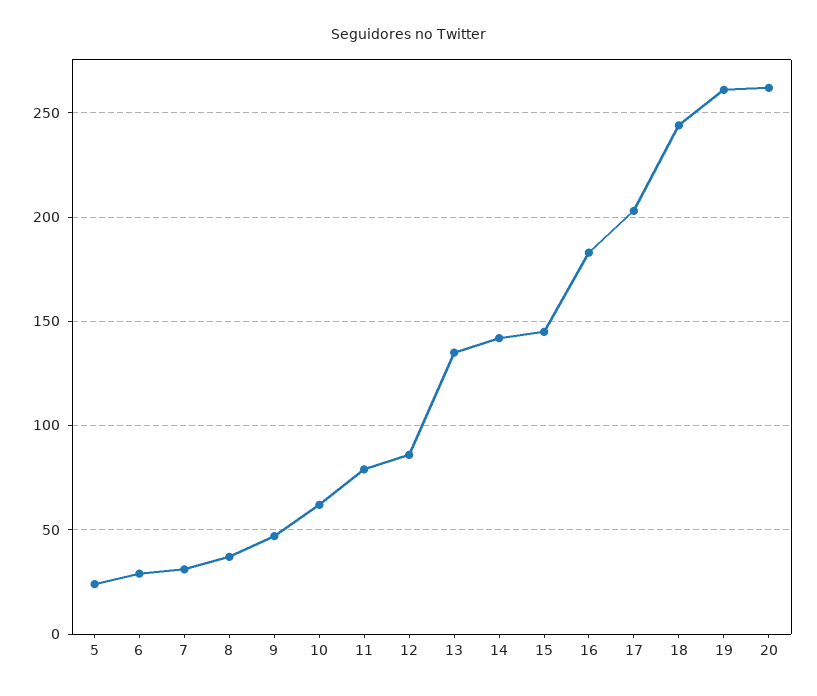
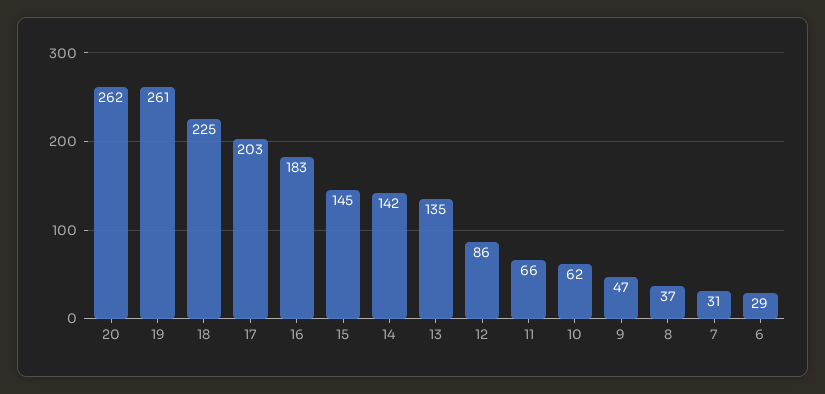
  {
-   "5": 25,
    "6": 29,
    "7": 31,
    "8": 37,
    "9": 47,
    "10": 62,
-   "11": 80,
+   "11": 66,
    "12": 86,
    "13": 135,
    "14": 142,
    "15": 145,
    "16": 183,
    "17": 203,
-   "18": 245,
+   "18": 225,
    "19": 261,
    "20": 262
  }

